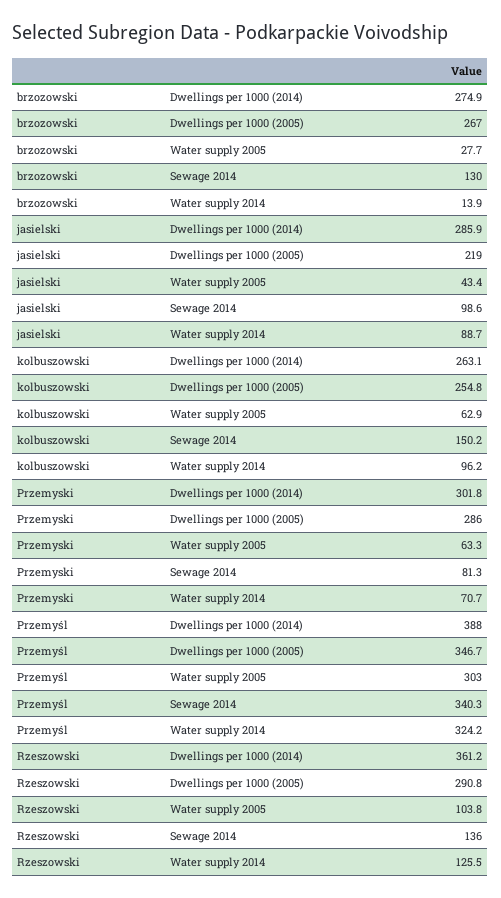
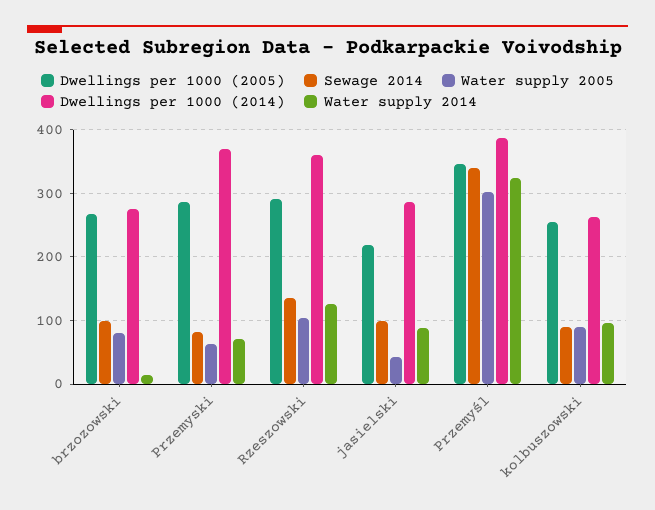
  {
    "Dwellings per 1000 (2014)": {
      "brzozowski": 274.9,
      "jasielski": 285.9,
      "kolbuszowski": 263.1,
-     "Przemyski": 301.8,
+     "Przemyski": 370,
      "Przemyśl": 388,
      "Rzeszowski": 361.2
    },
    "Dwellings per 1000 (2005)": {
      "brzozowski": 267,
      "jasielski": 219,
      "kolbuszowski": 254.8,
      "Przemyski": 286,
      "Przemyśl": 346.7,
      "Rzeszowski": 290.8
    },
    "Water supply 2005": {
-     "brzozowski": 27.7,
+     "brzozowski": 80,
      "jasielski": 43.4,
-     "kolbuszowski": 62.9,
+     "kolbuszowski": 90,
      "Przemyski": 63.3,
      "Przemyśl": 303,
      "Rzeszowski": 103.8
    },
    "Sewage 2014": {
-     "brzozowski": 130,
+     "brzozowski": 100,
      "jasielski": 98.6,
-     "kolbuszowski": 150.2,
+     "kolbuszowski": 90,
      "Przemyski": 81.3,
      "Przemyśl": 340.3,
      "Rzeszowski": 136
    },
    "Water supply 2014": {
      "brzozowski": 13.9,
      "jasielski": 88.7,
      "kolbuszowski": 96.2,
      "Przemyski": 70.7,
      "Przemyśl": 324.2,
      "Rzeszowski": 125.5
    }
  }

